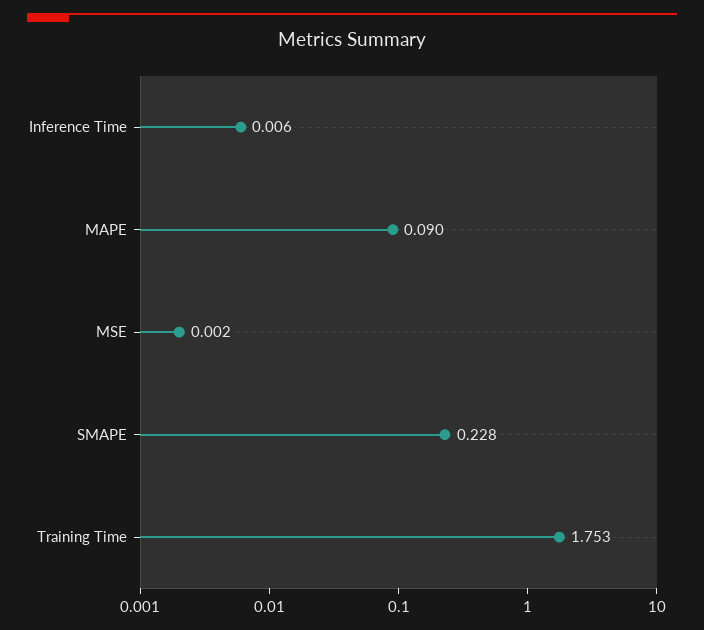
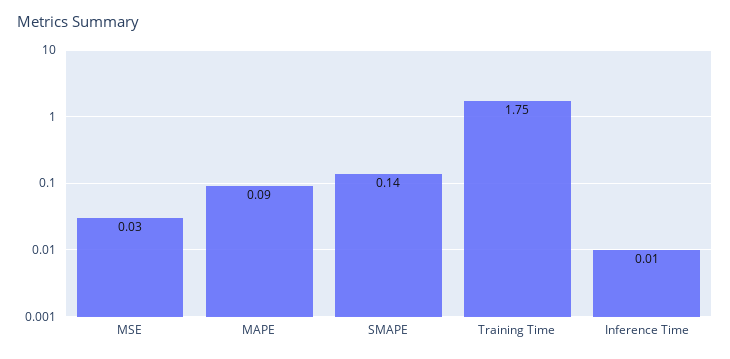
  {
    "Inference Time": 0.006,
    "MAPE": 0.09,
-   "MSE": 0.002,
+   "MSE": 0.03,
-   "SMAPE": 0.228,
+   "SMAPE": 0.14,
    "Training Time": 1.753
  }

